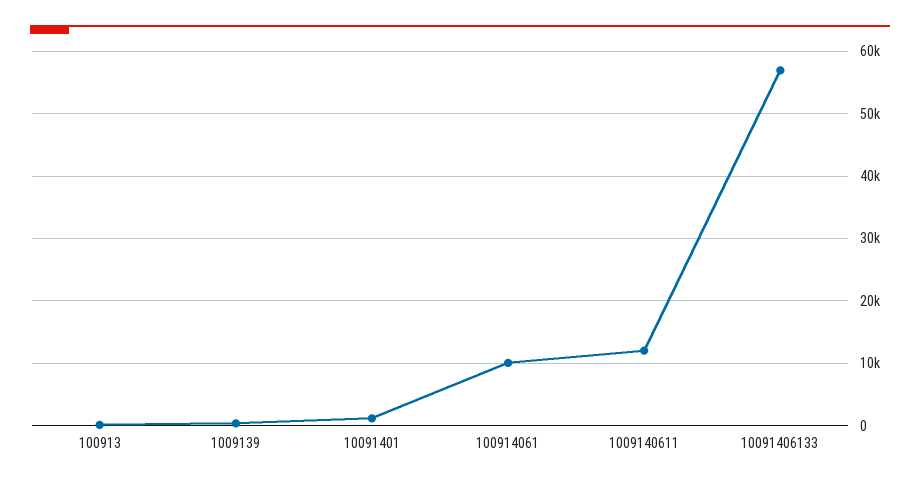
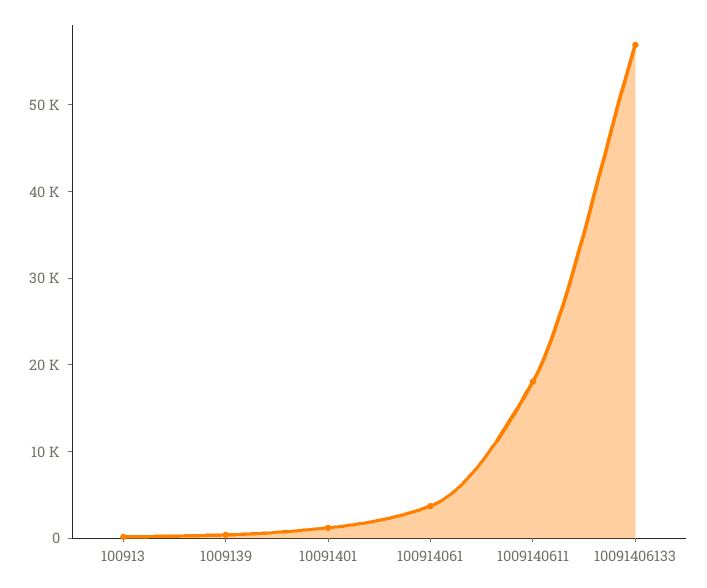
  {
    "100913": 0,
    "1009139": 0,
    "10091401": 1000,
-   "100914061": 10000,
+   "100914061": 4000,
-   "1009140611": 12000,
+   "1009140611": 18000,
    "10091406133": 57000
  }

